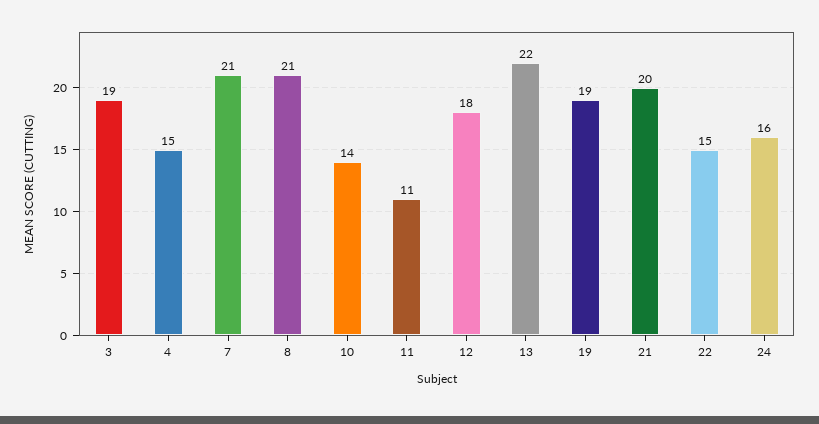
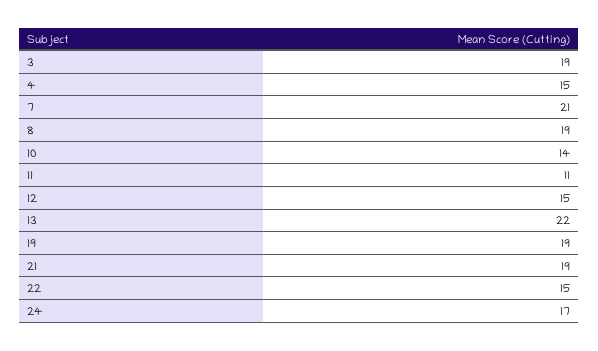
  {
    "3": 19,
    "4": 15,
    "7": 21,
-   "8": 21,
+   "8": 19,
    "10": 14,
    "11": 11,
-   "12": 18,
+   "12": 15,
    "13": 22,
    "19": 19,
-   "21": 20,
+   "21": 19,
    "22": 15,
-   "24": 16
+   "24": 17
  }

